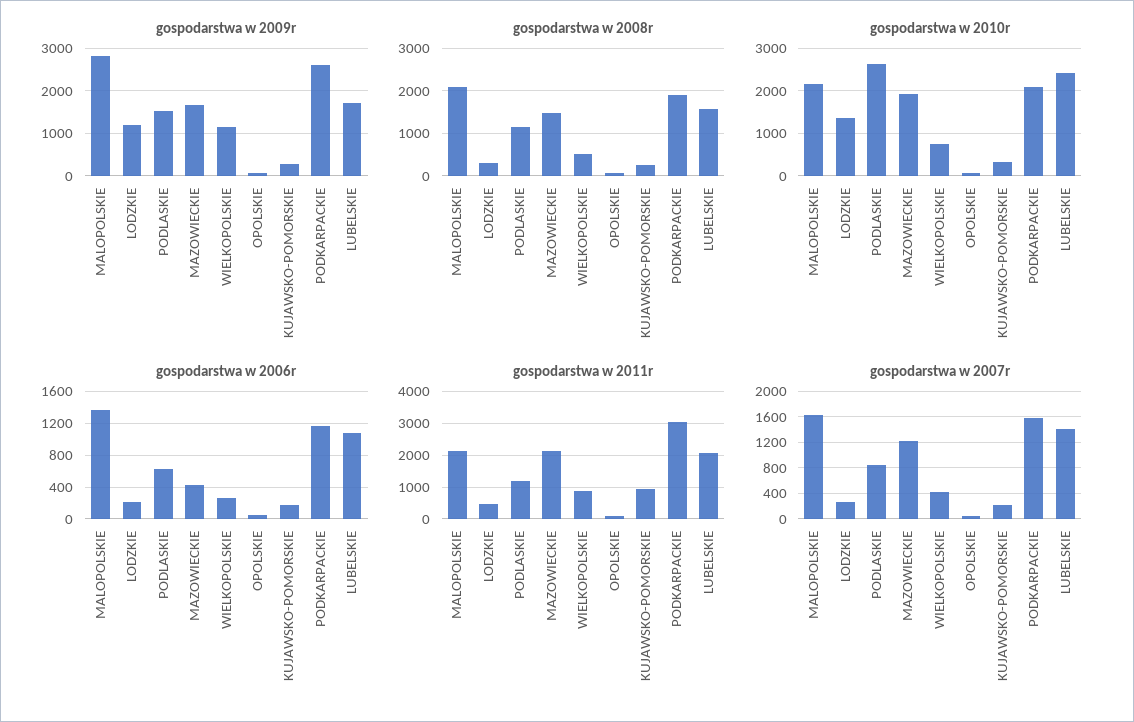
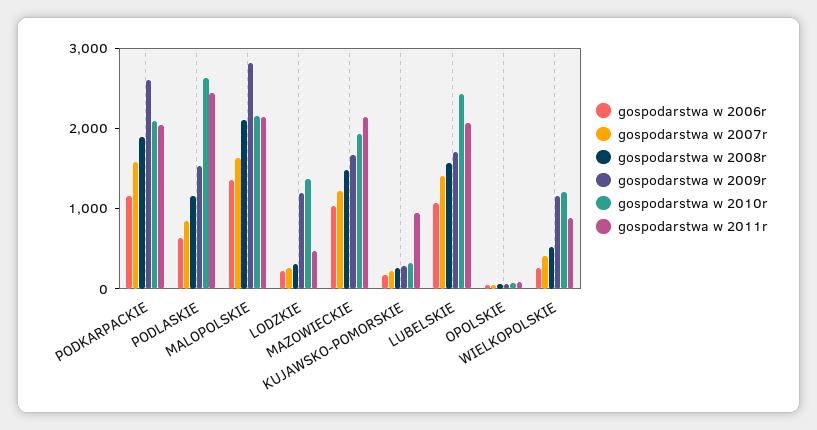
  {
    "gospodarstwa w 2009r": {
      "MALOPOLSKIE": 2800,
      "LODZKIE": 1200,
      "PODLASKIE": 1600,
      "MAZOWIECKIE": 1600,
      "WIELKOPOLSKIE": 1200,
      "OPOLSKIE": 0,
      "KUJAWSKO-POMORSKIE": 200,
      "PODKARPACKIE": 2600,
      "LUBELSKIE": 1800
    },
    "gospodarstwa w 2008r": {
      "MALOPOLSKIE": 2200,
      "LODZKIE": 400,
      "PODLASKIE": 1200,
      "MAZOWIECKIE": 1400,
      "WIELKOPOLSKIE": 600,
      "OPOLSKIE": 0,
      "KUJAWSKO-POMORSKIE": 200,
      "PODKARPACKIE": 1800,
      "LUBELSKIE": 1600
    },
    "gospodarstwa w 2010r": {
      "MALOPOLSKIE": 2200,
      "LODZKIE": 1400,
      "PODLASKIE": 2600,
      "MAZOWIECKIE": 2000,
-     "WIELKOPOLSKIE": 800,
+     "WIELKOPOLSKIE": 1200,
      "OPOLSKIE": 0,
      "KUJAWSKO-POMORSKIE": 400,
      "PODKARPACKIE": 2000,
      "LUBELSKIE": 2400
    },
    "gospodarstwa w 2006r": {
      "MALOPOLSKIE": 1400,
      "LODZKIE": 200,
      "PODLASKIE": 600,
-     "MAZOWIECKIE": 400,
+     "MAZOWIECKIE": 1000,
      "WIELKOPOLSKIE": 300,
      "OPOLSKIE": 0,
      "KUJAWSKO-POMORSKIE": 200,
      "PODKARPACKIE": 1200,
      "LUBELSKIE": 1100
    },
    "gospodarstwa w 2011r": {
      "MALOPOLSKIE": 2200,
      "LODZKIE": 400,
-     "PODLASKIE": 1200,
+     "PODLASKIE": 2400,
      "MAZOWIECKIE": 2200,
      "WIELKOPOLSKIE": 800,
      "OPOLSKIE": 0,
      "KUJAWSKO-POMORSKIE": 1000,
-     "PODKARPACKIE": 3000,
+     "PODKARPACKIE": 2000,
      "LUBELSKIE": 2000
    },
    "gospodarstwa w 2007r": {
      "MALOPOLSKIE": 1600,
      "LODZKIE": 300,
      "PODLASKIE": 800,
      "MAZOWIECKIE": 1200,
      "WIELKOPOLSKIE": 400,
      "OPOLSKIE": 100,
      "KUJAWSKO-POMORSKIE": 200,
      "PODKARPACKIE": 1600,
      "LUBELSKIE": 1400
    }
  }

